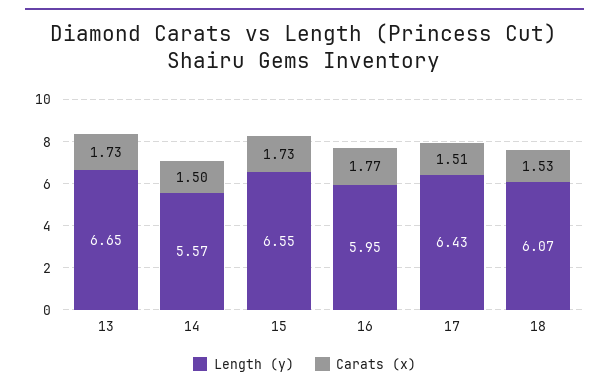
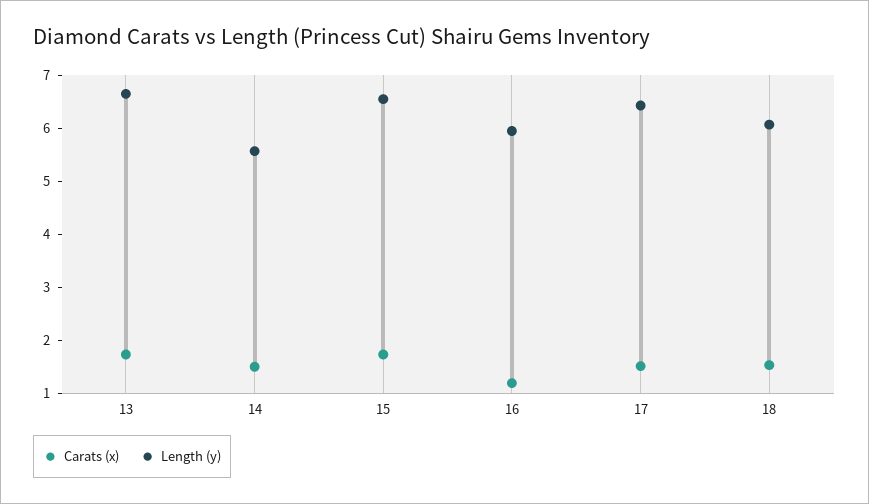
  {
    "Length (y)": {
      "13": 6.65,
      "14": 5.57,
      "15": 6.55,
      "16": 5.95,
      "17": 6.43,
      "18": 6.07
    },
    "Carats (x)": {
      "13": 1.73,
      "14": 1.5,
      "15": 1.73,
-     "16": 1.77,
+     "16": 1.2,
      "17": 1.51,
      "18": 1.53
    }
  }

